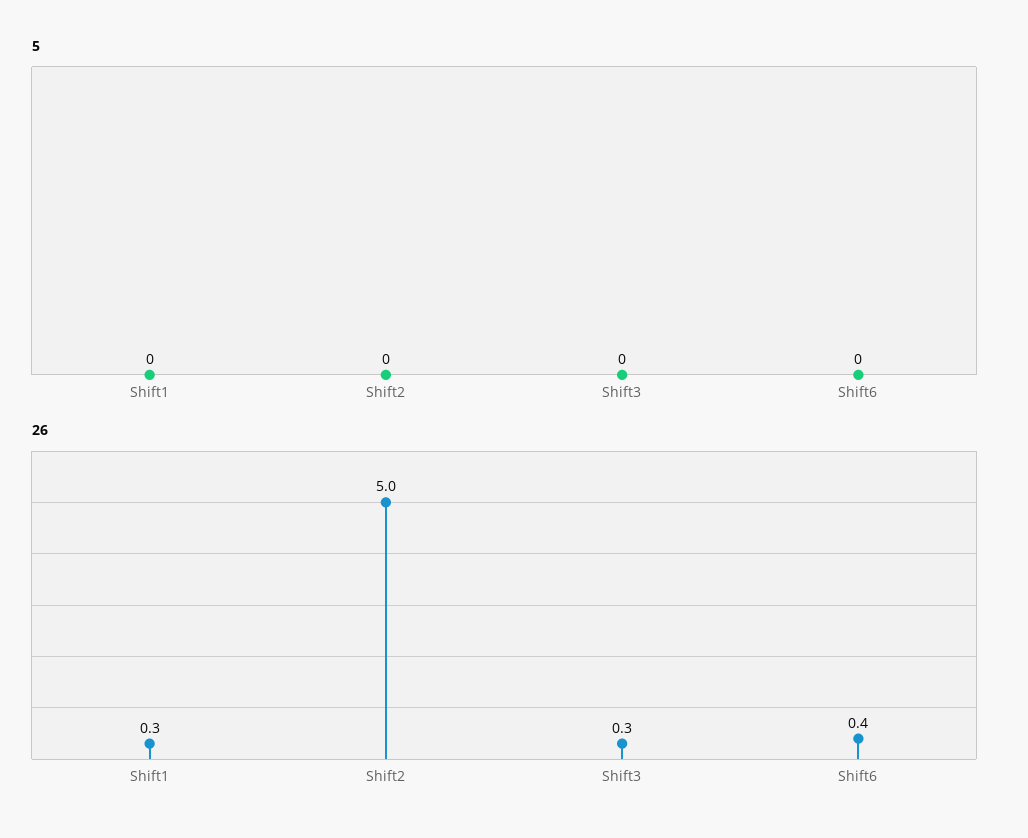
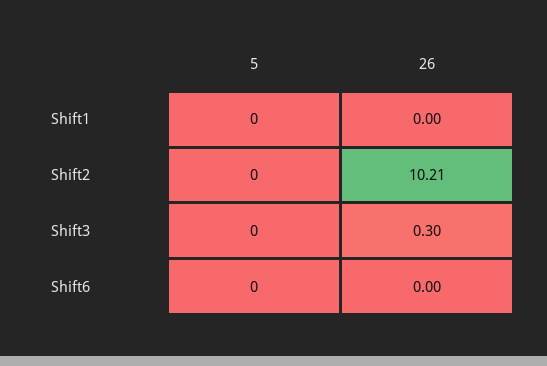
  {
    "5": {
      "Shift1": 0,
      "Shift2": 0,
      "Shift3": 0,
      "Shift6": 0
    },
    "26": {
-     "Shift1": 0.3,
+     "Shift1": 0,
-     "Shift2": 5,
+     "Shift2": 10.21,
      "Shift3": 0.3,
-     "Shift6": 0.4
+     "Shift6": 0
    }
  }

